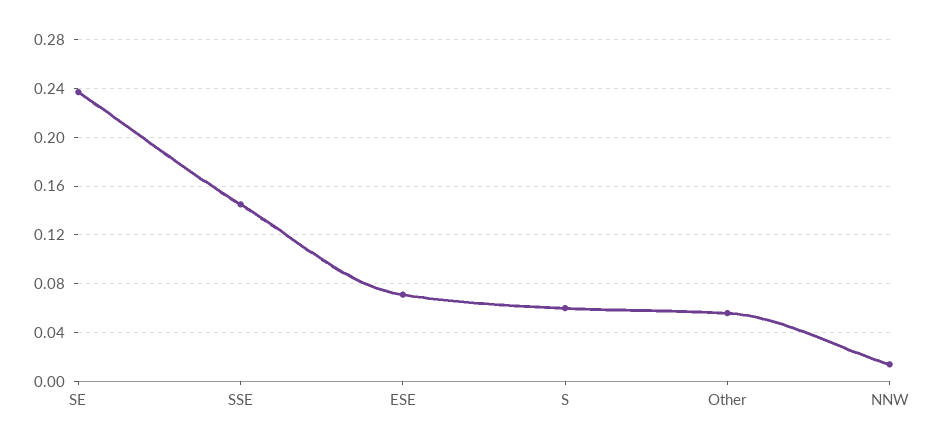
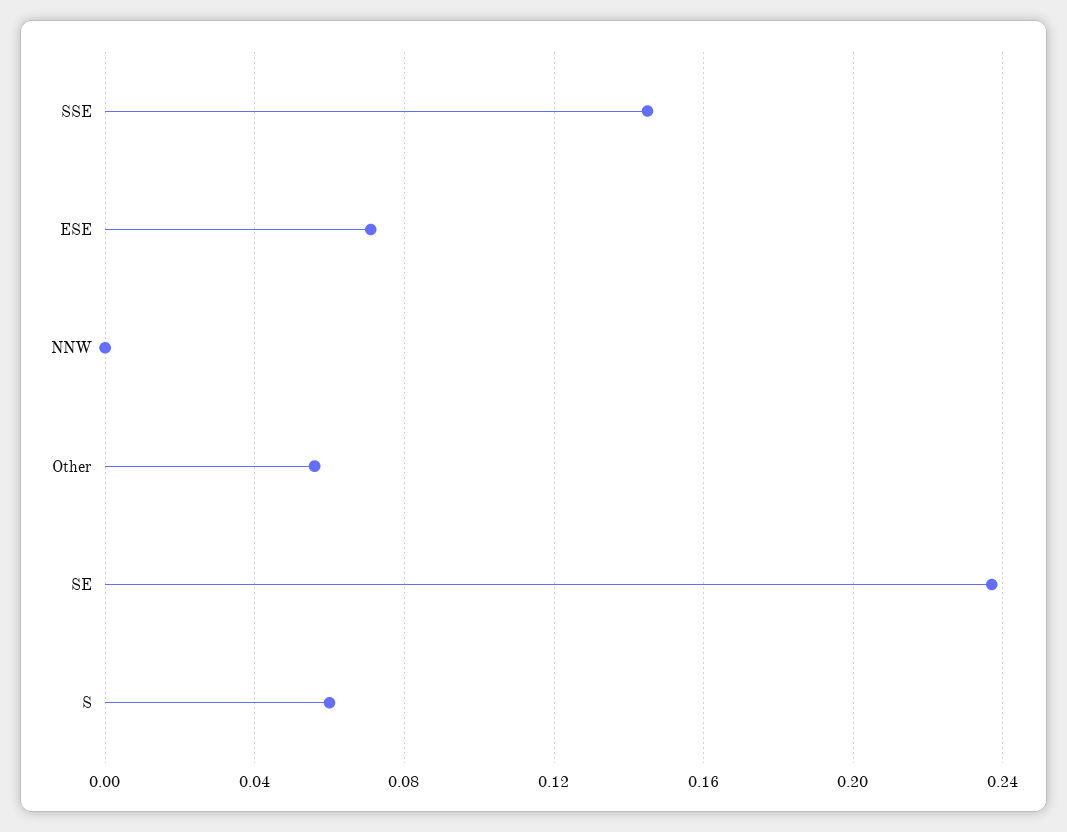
  {
    "SE": 0.235,
    "SSE": 0.145,
    "ESE": 0.07,
    "S": 0.06,
    "Other": 0.055,
-   "NNW": 0.015
+   "NNW": 0
  }

